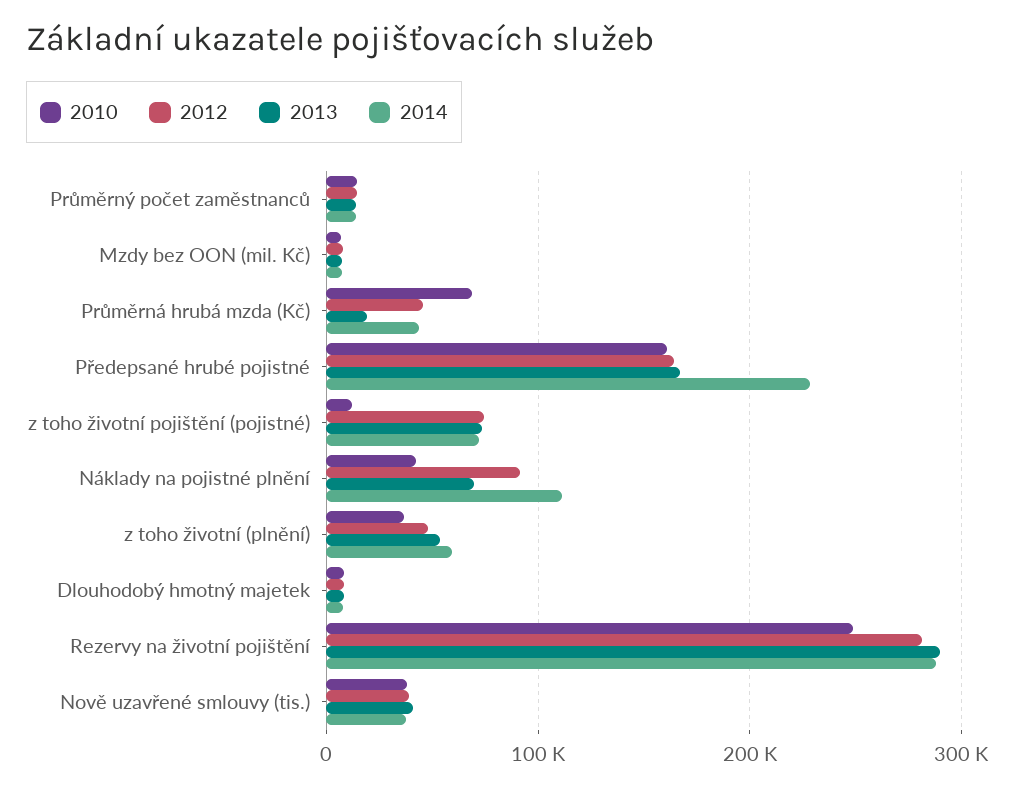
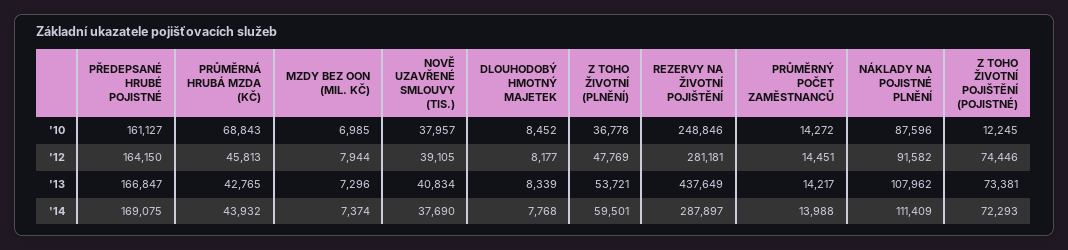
  {
    "2010": {
      "Průměrný počet zaměstnanců": 14272,
      "Mzdy bez OON (mil. Kč)": 6985,
      "Průměrná hrubá mzda (Kč)": 68843,
      "Předepsané hrubé pojistné": 161127,
      "z toho životní pojištění (pojistné)": 12245,
-     "Náklady na pojistné plnění": 40000,
+     "Náklady na pojistné plnění": 87596,
      "z toho životní (plnění)": 36778,
      "Dlouhodobý hmotný majetek": 8452,
      "Rezervy na životní pojištění": 248846,
      "Nově uzavřené smlouvy (tis.)": 37957
    },
    "2012": {
      "Průměrný počet zaměstnanců": 14451,
      "Mzdy bez OON (mil. Kč)": 7944,
      "Průměrná hrubá mzda (Kč)": 45813,
      "Předepsané hrubé pojistné": 164150,
      "z toho životní pojištění (pojistné)": 74446,
      "Náklady na pojistné plnění": 91582,
      "z toho životní (plnění)": 47769,
      "Dlouhodobý hmotný majetek": 8177,
      "Rezervy na životní pojištění": 281181,
      "Nově uzavřené smlouvy (tis.)": 39105
    },
    "2013": {
      "Průměrný počet zaměstnanců": 14217,
      "Mzdy bez OON (mil. Kč)": 7296,
-     "Průměrná hrubá mzda (Kč)": 20000,
+     "Průměrná hrubá mzda (Kč)": 42765,
      "Předepsané hrubé pojistné": 166847,
      "z toho životní pojištění (pojistné)": 73381,
-     "Náklady na pojistné plnění": 70000,
+     "Náklady na pojistné plnění": 107962,
      "z toho životní (plnění)": 53721,
      "Dlouhodobý hmotný majetek": 8339,
-     "Rezervy na životní pojištění": 290000,
+     "Rezervy na životní pojištění": 437649,
      "Nově uzavřené smlouvy (tis.)": 40834
    },
    "2014": {
      "Průměrný počet zaměstnanců": 13988,
      "Mzdy bez OON (mil. Kč)": 7374,
      "Průměrná hrubá mzda (Kč)": 43932,
-     "Předepsané hrubé pojistné": 230000,
+     "Předepsané hrubé pojistné": 169075,
      "z toho životní pojištění (pojistné)": 72293,
      "Náklady na pojistné plnění": 111409,
      "z toho životní (plnění)": 59501,
      "Dlouhodobý hmotný majetek": 7768,
      "Rezervy na životní pojištění": 287897,
      "Nově uzavřené smlouvy (tis.)": 37690
    }
  }

